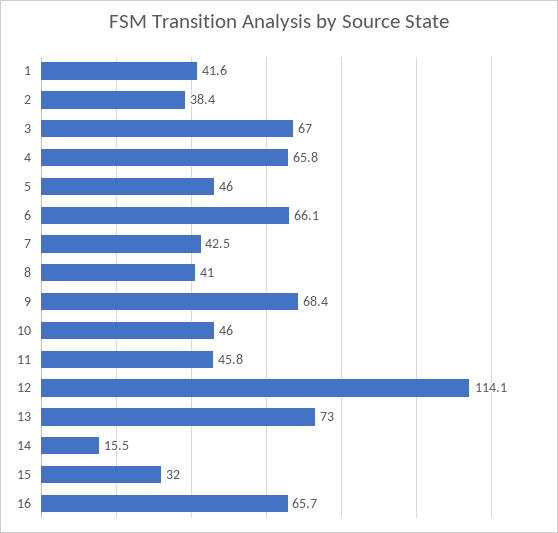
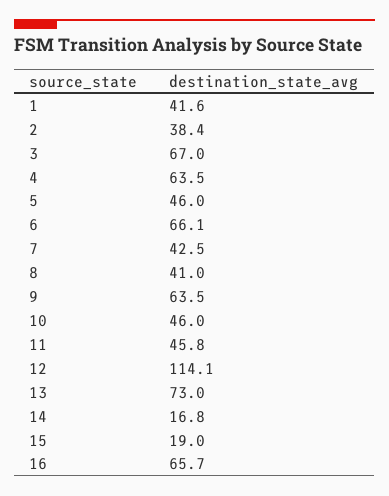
  {
    "1": 41.6,
    "2": 38.4,
    "3": 67,
-   "4": 65.8,
+   "4": 63.5,
    "5": 46,
    "6": 66.1,
    "7": 42.5,
    "8": 41,
-   "9": 68.4,
+   "9": 63.5,
    "10": 46,
    "11": 45.8,
    "12": 114.1,
    "13": 73,
-   "14": 15.5,
+   "14": 16.8,
-   "15": 32,
+   "15": 19,
    "16": 65.7
  }

